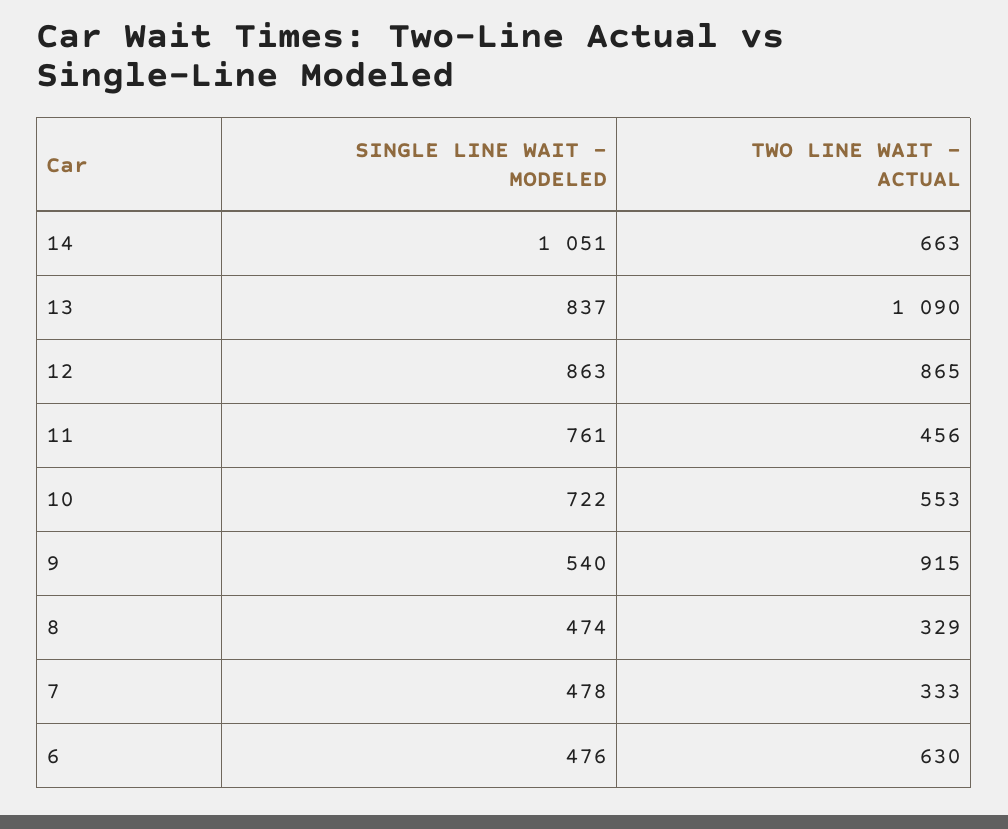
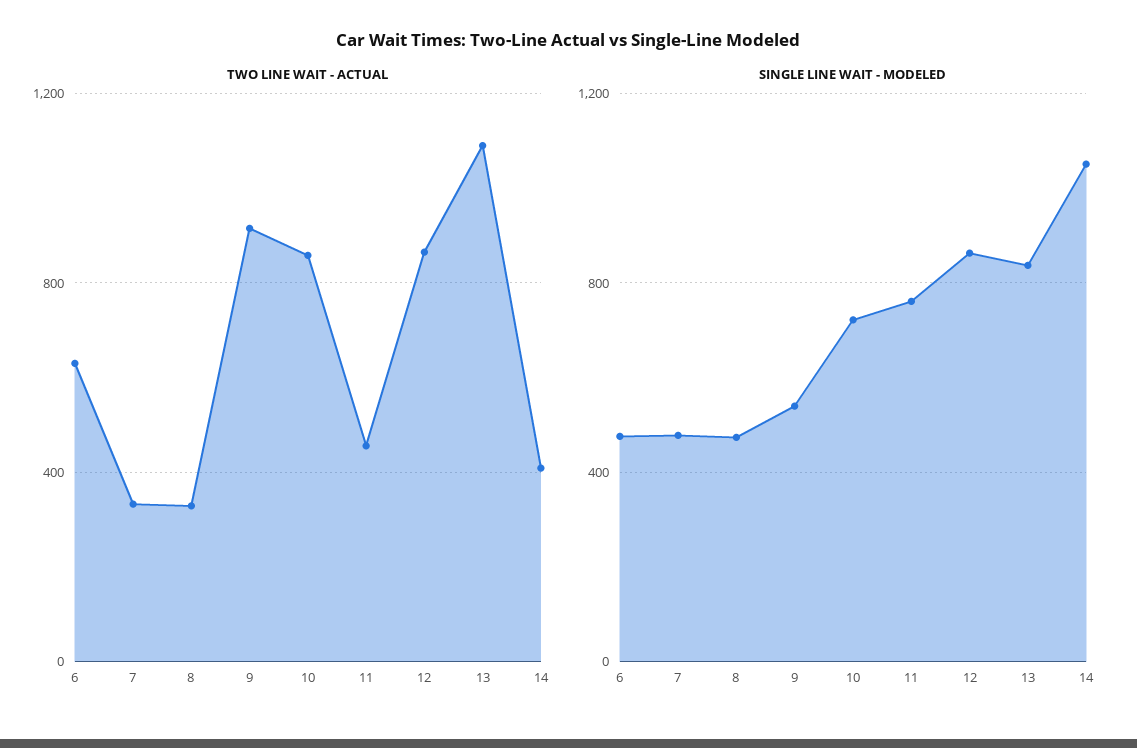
  {
    "SINGLE LINE WAIT - MODELED": {
      "14": 1051,
      "13": 837,
      "12": 863,
      "11": 761,
      "10": 722,
      "9": 540,
      "8": 474,
      "7": 478,
      "6": 476
    },
    "TWO LINE WAIT - ACTUAL": {
-     "14": 663,
+     "14": 400,
      "13": 1090,
      "12": 865,
      "11": 456,
-     "10": 553,
+     "10": 850,
      "9": 915,
      "8": 329,
      "7": 333,
      "6": 630
    }
  }

